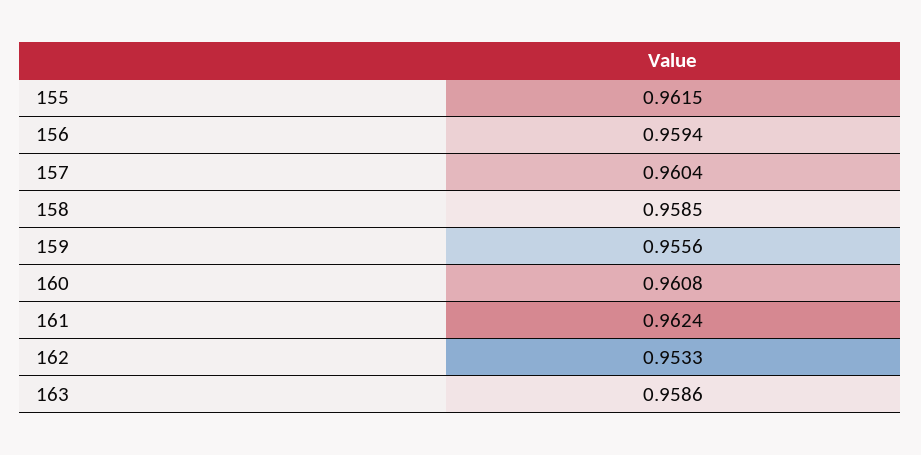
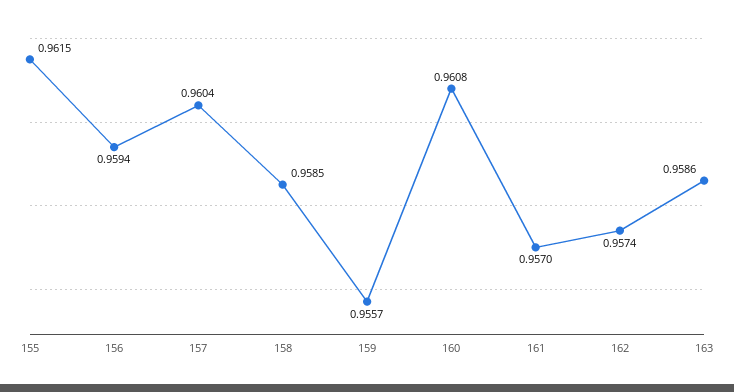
  {
    "155": 0.9615,
    "156": 0.9594,
    "157": 0.9604,
    "158": 0.9585,
-   "159": 0.9556,
+   "159": 0.9557,
    "160": 0.9608,
-   "161": 0.9624,
+   "161": 0.957,
-   "162": 0.9533,
+   "162": 0.9574,
    "163": 0.9586
  }

